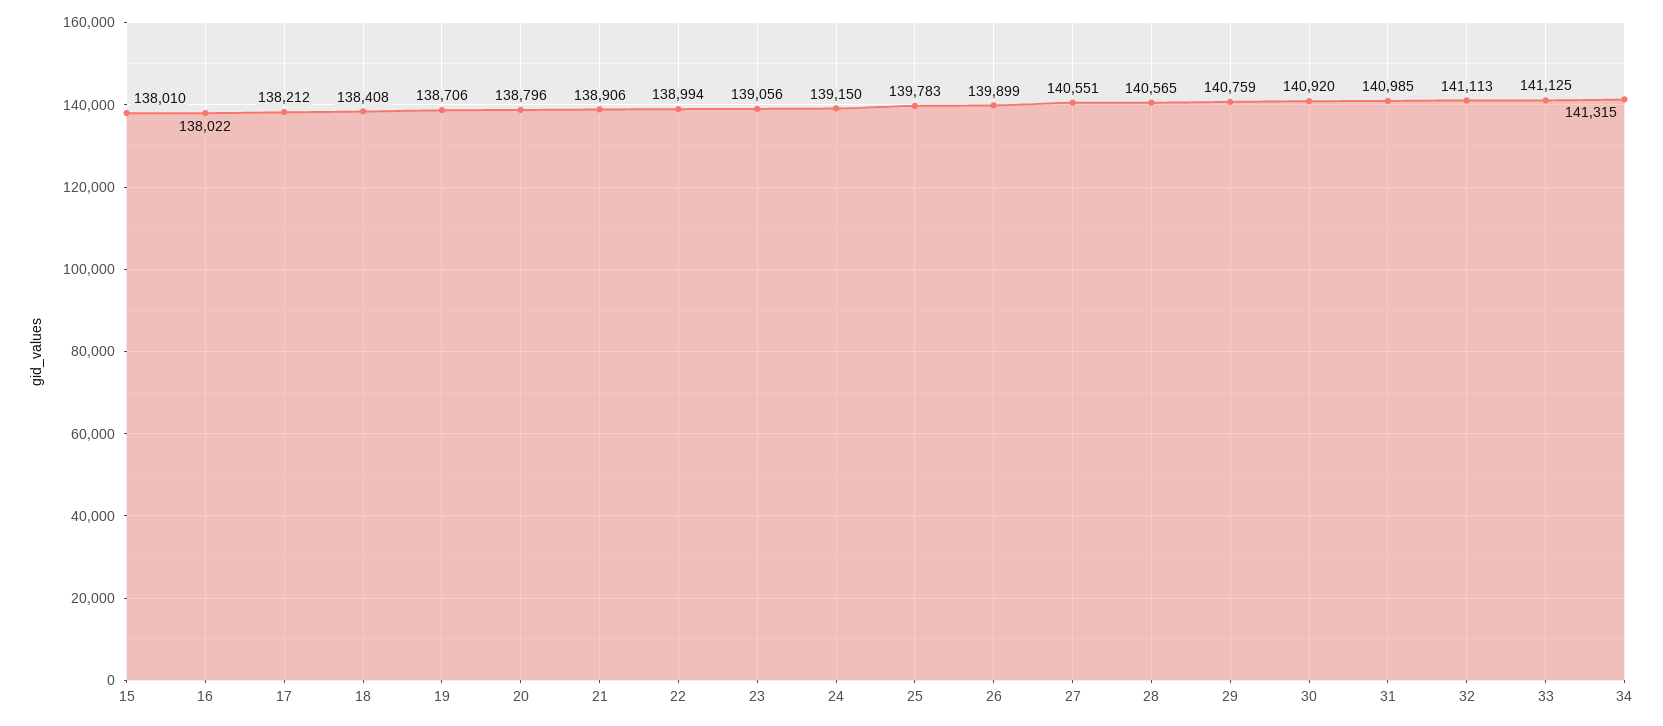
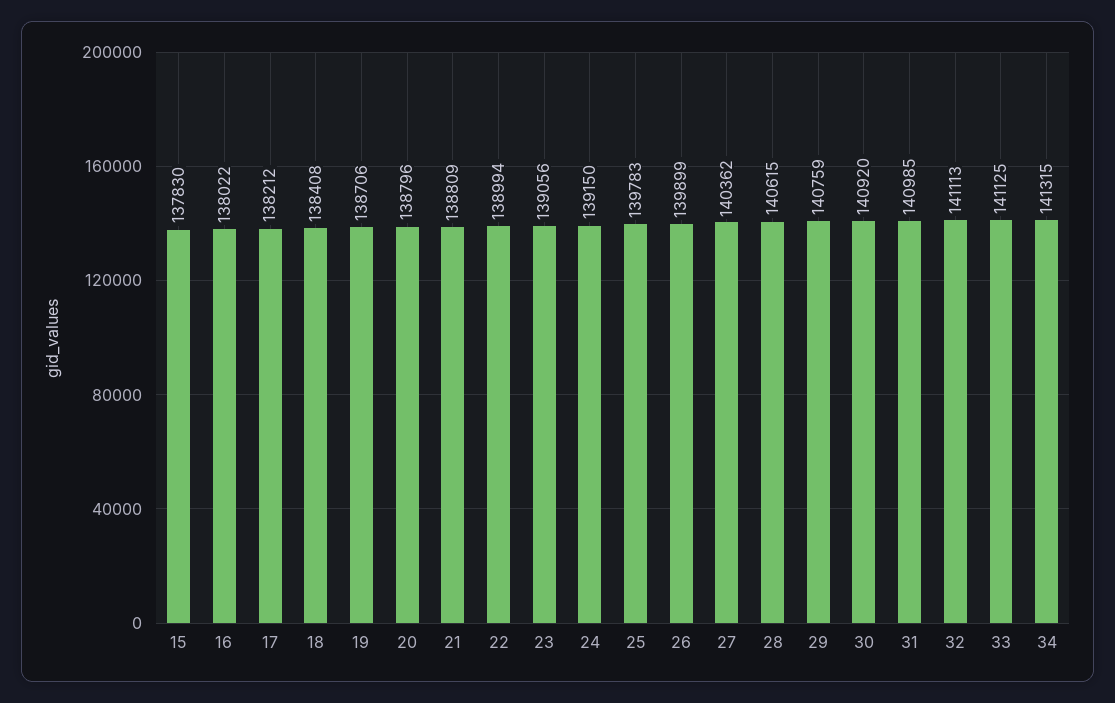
  {
-   "15": 138010,
+   "15": 137830,
    "16": 138022,
    "17": 138212,
    "18": 138408,
    "19": 138706,
    "20": 138796,
-   "21": 138906,
+   "21": 138809,
    "22": 138994,
    "23": 139056,
    "24": 139150,
    "25": 139783,
    "26": 139899,
-   "27": 140551,
+   "27": 140362,
-   "28": 140565,
+   "28": 140615,
    "29": 140759,
    "30": 140920,
    "31": 140985,
    "32": 141113,
    "33": 141125,
    "34": 141315
  }

